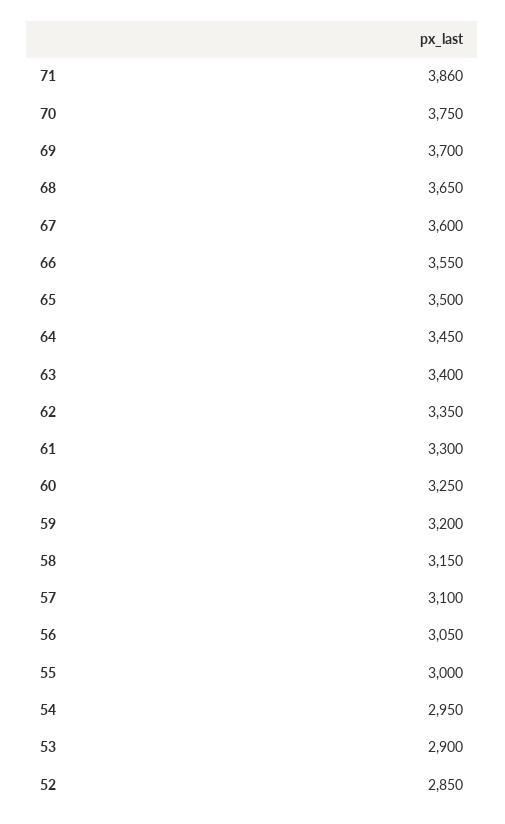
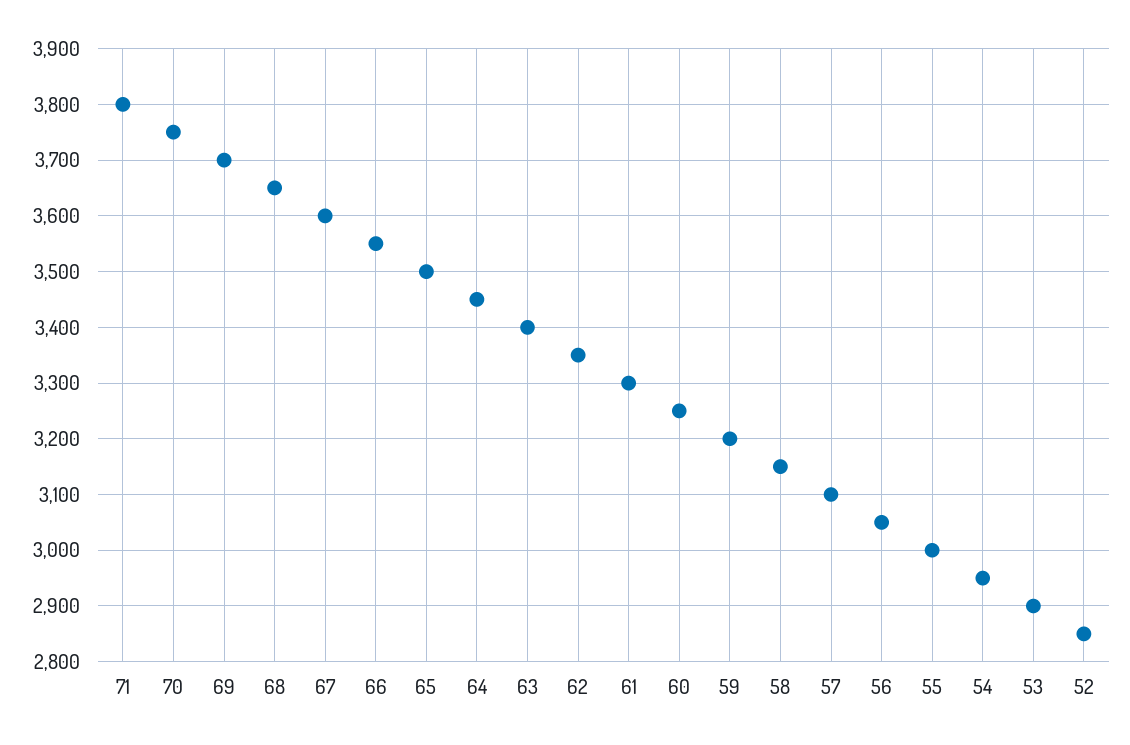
  {
-   "71": 3860,
+   "71": 3800,
    "70": 3750,
    "69": 3700,
    "68": 3650,
    "67": 3600,
    "66": 3550,
    "65": 3500,
    "64": 3450,
    "63": 3400,
    "62": 3350,
    "61": 3300,
    "60": 3250,
    "59": 3200,
    "58": 3150,
    "57": 3100,
    "56": 3050,
    "55": 3000,
    "54": 2950,
    "53": 2900,
    "52": 2850
  }

